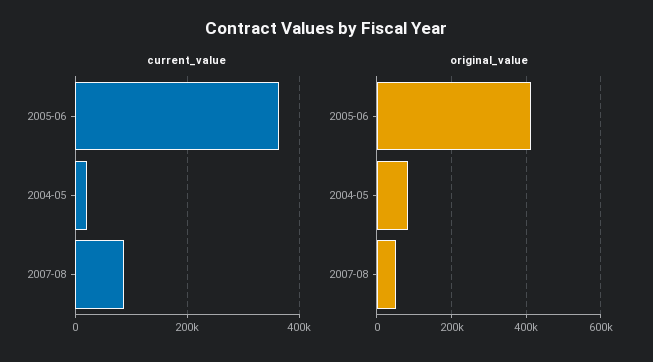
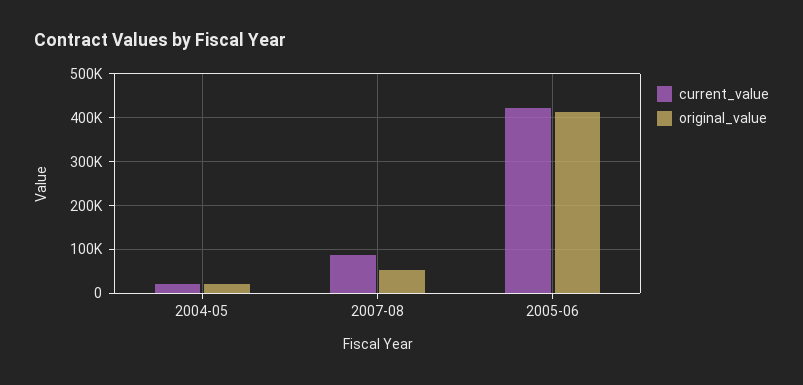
  {
    "current_value": {
-     "2005-06": 360000,
+     "2005-06": 420000,
      "2004-05": 20000,
      "2007-08": 80000
    },
    "original_value": {
      "2005-06": 420000,
-     "2004-05": 80000,
+     "2004-05": 20000,
      "2007-08": 60000
    }
  }

